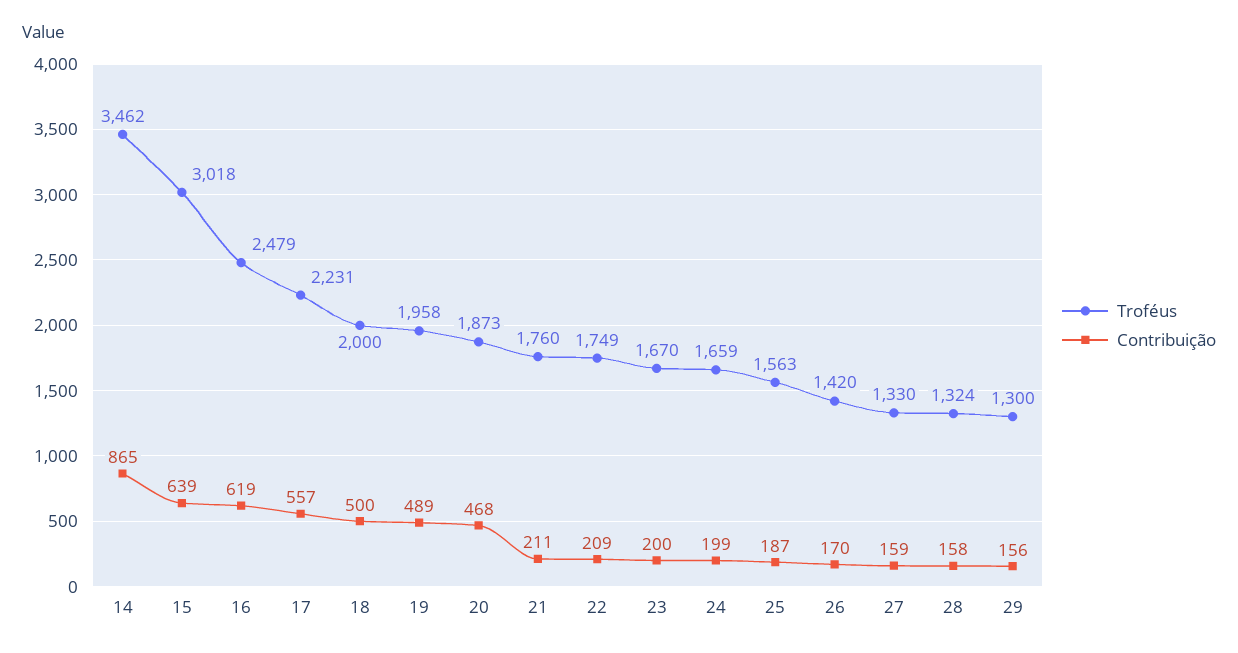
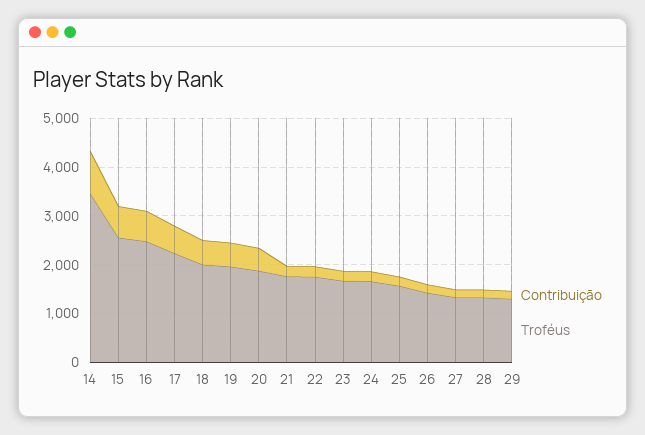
  {
    "Troféus": {
      "14": 3462,
-     "15": 3018,
+     "15": 2600,
      "16": 2479,
      "17": 2231,
      "18": 2000,
      "19": 1958,
      "20": 1873,
      "21": 1760,
      "22": 1749,
      "23": 1670,
      "24": 1659,
      "25": 1563,
      "26": 1420,
      "27": 1330,
      "28": 1324,
      "29": 1300
    },
    "Contribuição": {
      "14": 865,
      "15": 639,
      "16": 619,
      "17": 557,
      "18": 500,
      "19": 489,
      "20": 468,
      "21": 211,
      "22": 209,
      "23": 200,
      "24": 199,
      "25": 187,
      "26": 170,
      "27": 159,
      "28": 158,
      "29": 156
    }
  }

